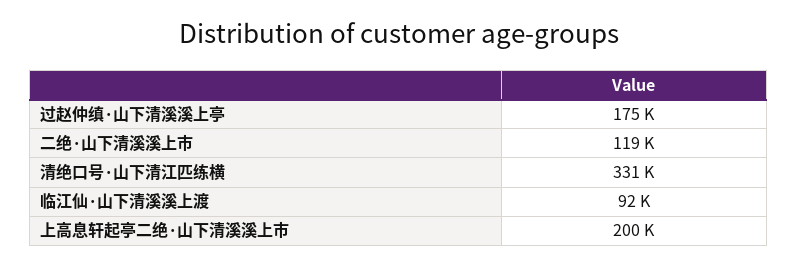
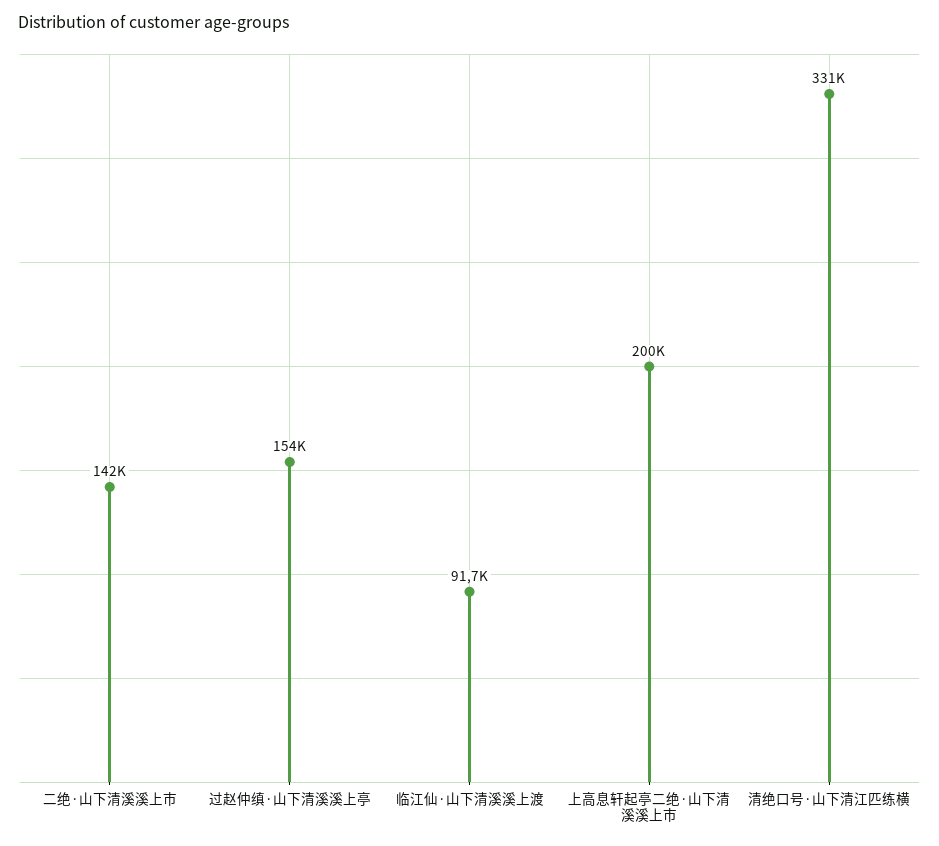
  {
-   "过赵仲缜·山下清溪溪上亭": 175000,
+   "过赵仲缜·山下清溪溪上亭": 154000,
-   "二绝·山下清溪溪上市": 119000,
+   "二绝·山下清溪溪上市": 142000,
    "清绝口号·山下清江匹练横": 331000,
    "临江仙·山下清溪溪上渡": 91700,
    "上高息轩起亭二绝·山下清溪溪上市": 200000
  }

